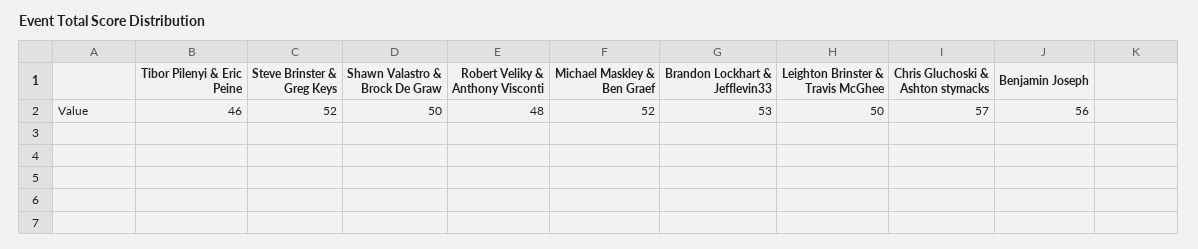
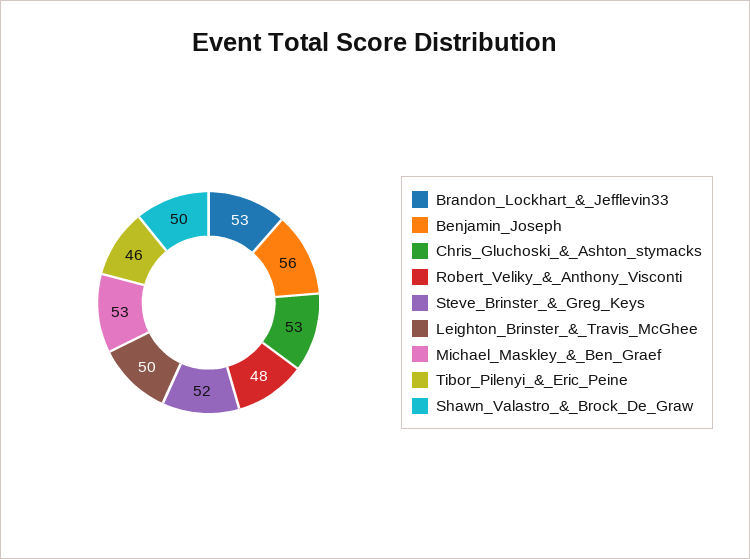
  {
    "Tibor Pilenyi & Eric Peine": 46,
    "Steve Brinster & Greg Keys": 52,
    "Shawn Valastro & Brock De Graw": 50,
    "Robert Veliky & Anthony Visconti": 48,
-   "Michael Maskley & Ben Graef": 52,
+   "Michael Maskley & Ben Graef": 53,
    "Brandon Lockhart & Jefflevin33": 53,
    "Leighton Brinster & Travis McGhee": 50,
-   "Chris Gluchoski & Ashton stymacks": 57,
+   "Chris Gluchoski & Ashton stymacks": 53,
    "Benjamin Joseph": 56
  }

